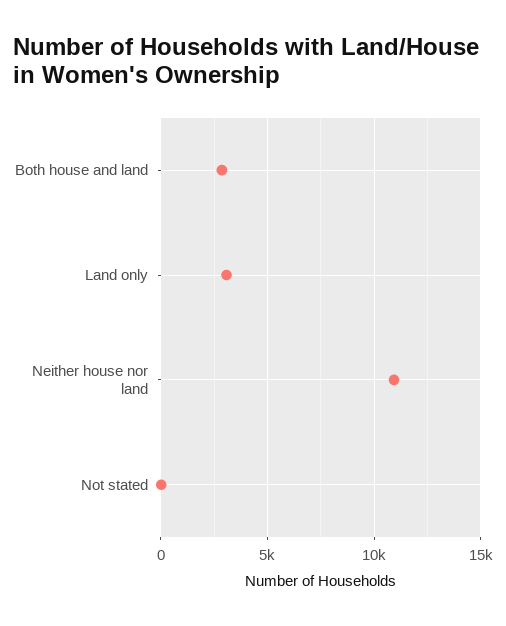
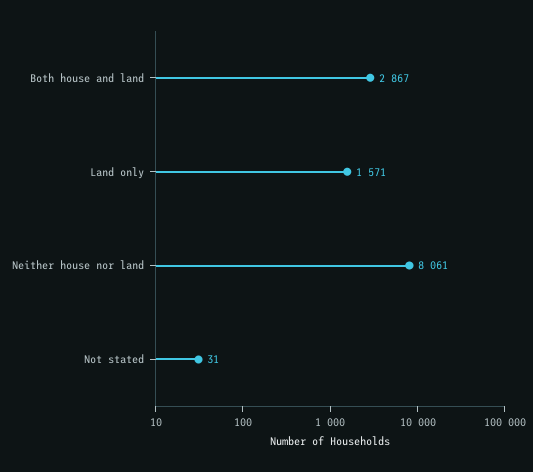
  {
    "Both house and land": 2867,
-   "Land only": 3000,
+   "Land only": 1571,
-   "Neither house nor land": 11000,
+   "Neither house nor land": 8061,
    "Not stated": 31
  }

